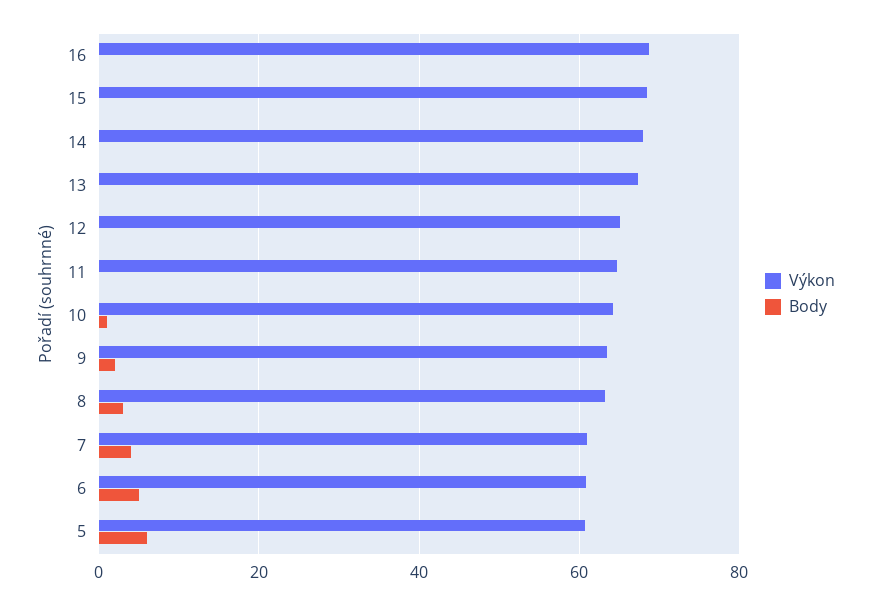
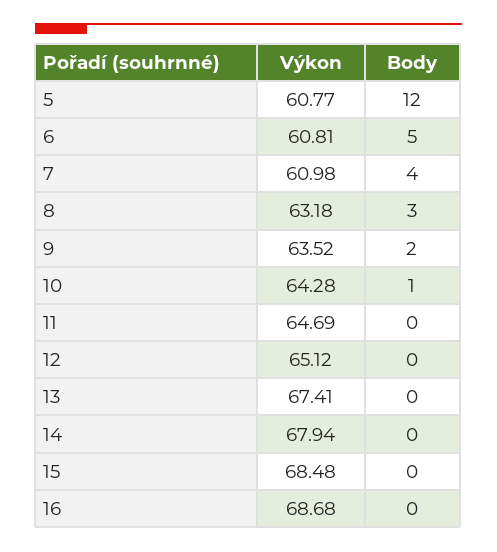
  {
    "Výkon": {
      "16": 68.68,
      "15": 68.48,
      "14": 67.94,
      "13": 67.41,
      "12": 65.12,
      "11": 64.69,
      "10": 64.28,
      "9": 63.52,
      "8": 63.18,
      "7": 60.98,
      "6": 60.81,
      "5": 60.77
    },
    "Body": {
      "16": 0,
      "15": 0,
      "14": 0,
      "13": 0,
      "12": 0,
      "11": 0,
      "10": 1,
      "9": 2,
      "8": 3,
      "7": 4,
      "6": 5,
-     "5": 6
+     "5": 12
    }
  }

